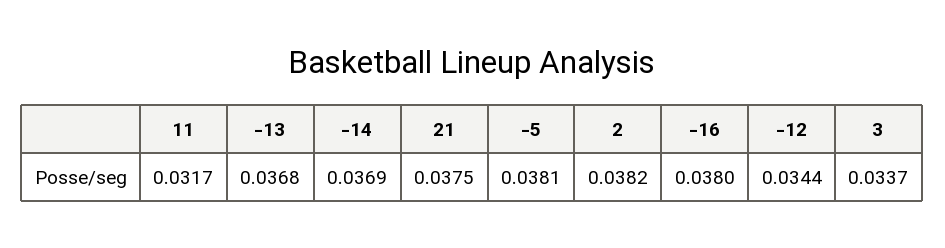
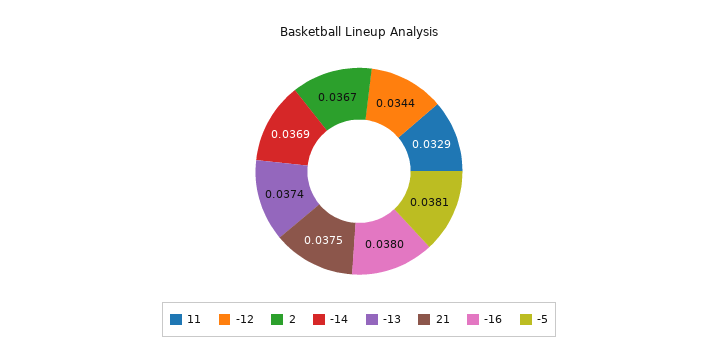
  {
-   "11": 0.0317,
+   "11": 0.0329,
-   "-13": 0.0368,
+   "-13": 0.0374,
    "-14": 0.0369,
    "21": 0.0375,
    "-5": 0.0381,
-   "2": 0.0382,
+   "2": 0.0367,
    "-16": 0.038,
-   "-12": 0.0344,
+   "-12": 0.0344
-   "3": 0.0337
  }

